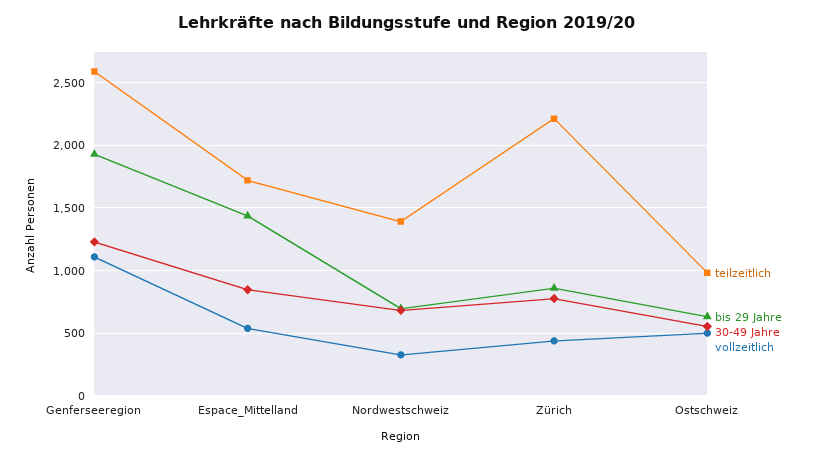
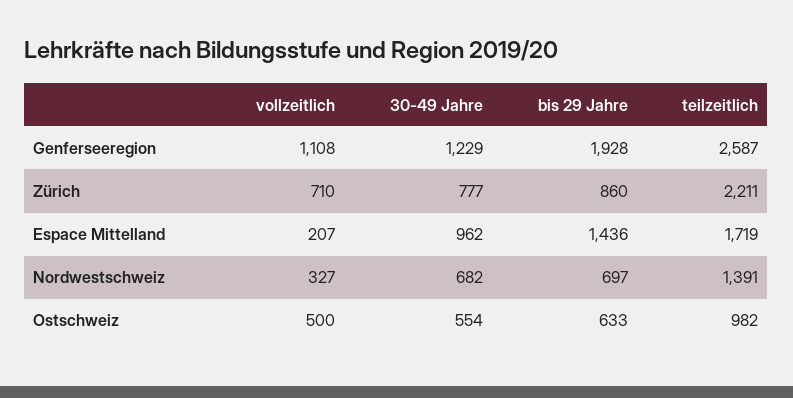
  {
    "teilzeitlich": {
      "Genferseeregion": 2587,
      "Espace_Mittelland": 1719,
      "Nordwestschweiz": 1391,
      "Zürich": 2211,
      "Ostschweiz": 982
    },
    "bis 29 Jahre": {
      "Genferseeregion": 1928,
      "Espace_Mittelland": 1436,
      "Nordwestschweiz": 697,
      "Zürich": 860,
      "Ostschweiz": 633
    },
    "30-49 Jahre": {
      "Genferseeregion": 1229,
-     "Espace_Mittelland": 850,
+     "Espace_Mittelland": 962,
      "Nordwestschweiz": 682,
      "Zürich": 777,
      "Ostschweiz": 554
    },
    "vollzeitlich": {
      "Genferseeregion": 1108,
-     "Espace_Mittelland": 550,
+     "Espace_Mittelland": 207,
      "Nordwestschweiz": 327,
-     "Zürich": 450,
+     "Zürich": 710,
      "Ostschweiz": 500
    }
  }

